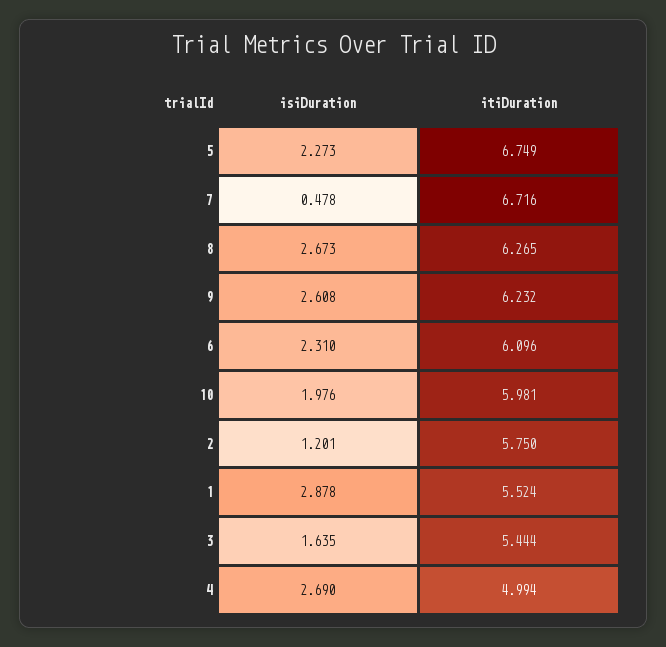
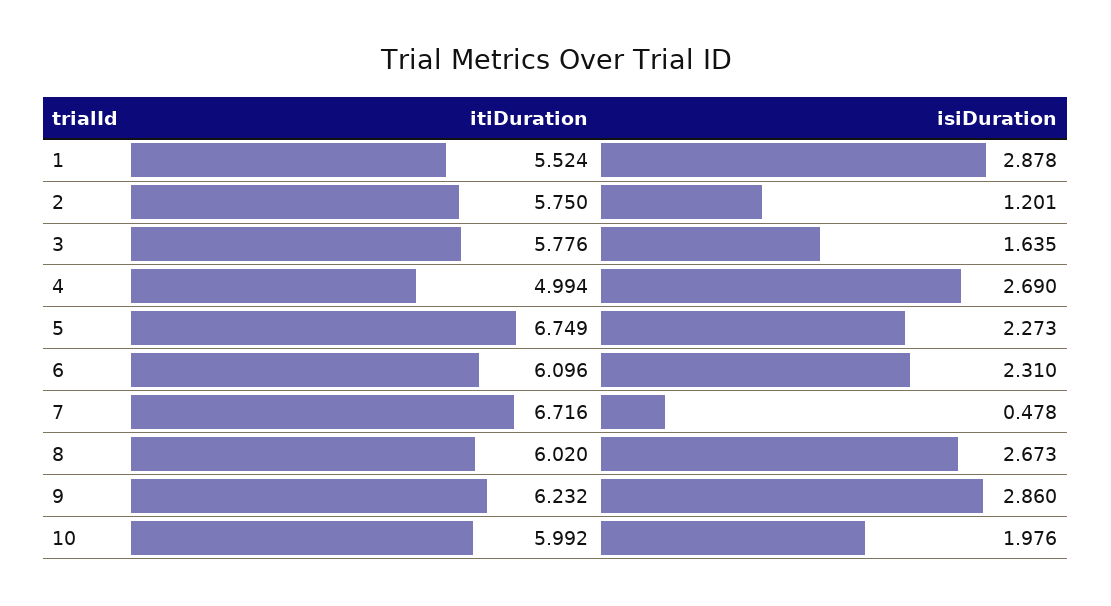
  {
    "isiDuration": {
      "5": 2.273,
      "7": 0.478,
      "8": 2.673,
-     "9": 2.608,
+     "9": 2.86,
      "6": 2.31,
      "10": 1.976,
      "2": 1.201,
      "1": 2.878,
      "3": 1.635,
      "4": 2.69
    },
    "itiDuration": {
      "5": 6.749,
      "7": 6.716,
-     "8": 6.265,
+     "8": 6.02,
      "9": 6.232,
      "6": 6.096,
-     "10": 5.981,
+     "10": 5.992,
      "2": 5.75,
      "1": 5.524,
-     "3": 5.444,
+     "3": 5.776,
      "4": 4.994
    }
  }

